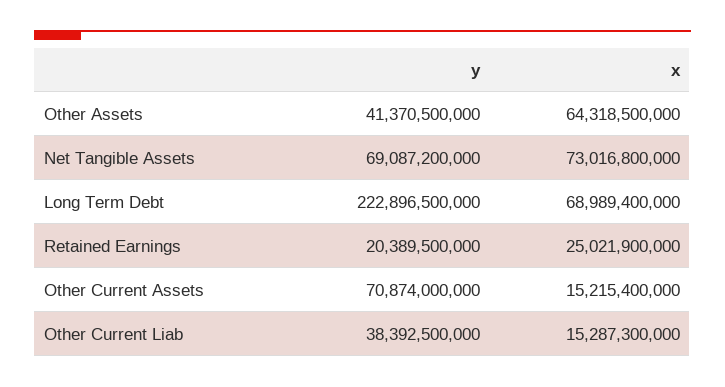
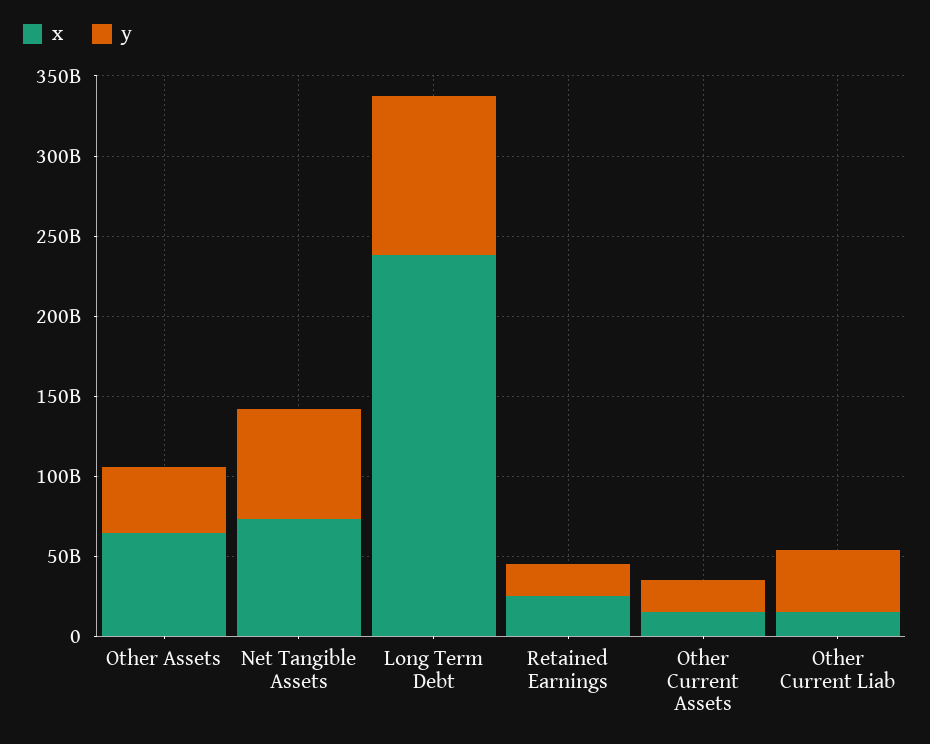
  {
    "y": {
      "Other Assets": 41370500000,
      "Net Tangible Assets": 69087200000,
-     "Long Term Debt": 222896500000,
+     "Long Term Debt": 100000000000,
      "Retained Earnings": 20389500000,
-     "Other Current Assets": 70874000000,
+     "Other Current Assets": 20000000000,
      "Other Current Liab": 38392500000
    },
    "x": {
      "Other Assets": 64318500000,
      "Net Tangible Assets": 73016800000,
-     "Long Term Debt": 68989400000,
+     "Long Term Debt": 240000000000,
      "Retained Earnings": 25021900000,
      "Other Current Assets": 15215400000,
      "Other Current Liab": 15287300000
    }
  }

